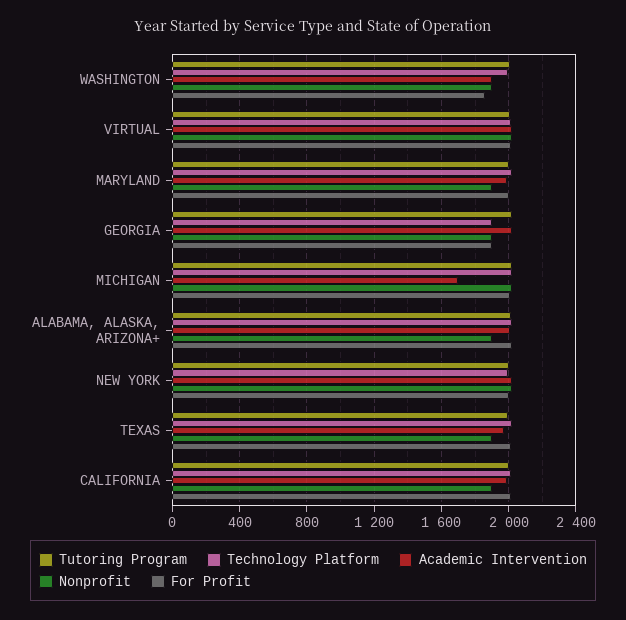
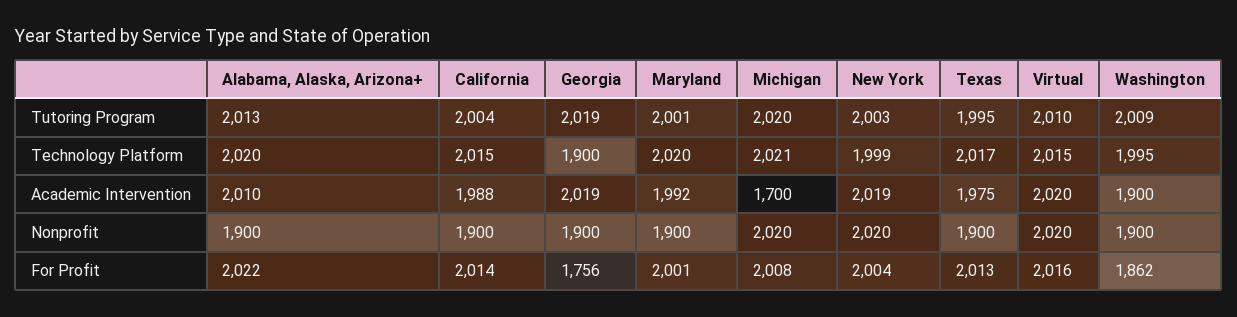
  {
    "Tutoring Program": {
      "WASHINGTON": 2009,
      "VIRTUAL": 2010,
      "MARYLAND": 2001,
      "GEORGIA": 2019,
      "MICHIGAN": 2020,
      "ALABAMA, ALASKA, ARIZONA+": 2013,
      "NEW YORK": 2003,
      "TEXAS": 1995,
      "CALIFORNIA": 2004
    },
    "Technology Platform": {
      "WASHINGTON": 1995,
      "VIRTUAL": 2015,
      "MARYLAND": 2020,
      "GEORGIA": 1900,
      "MICHIGAN": 2021,
      "ALABAMA, ALASKA, ARIZONA+": 2020,
      "NEW YORK": 1999,
      "TEXAS": 2017,
      "CALIFORNIA": 2015
    },
    "Academic Intervention": {
      "WASHINGTON": 1900,
      "VIRTUAL": 2020,
      "MARYLAND": 1992,
      "GEORGIA": 2019,
      "MICHIGAN": 1700,
      "ALABAMA, ALASKA, ARIZONA+": 2010,
      "NEW YORK": 2019,
      "TEXAS": 1975,
      "CALIFORNIA": 1988
    },
    "Nonprofit": {
      "WASHINGTON": 1900,
      "VIRTUAL": 2020,
      "MARYLAND": 1900,
      "GEORGIA": 1900,
      "MICHIGAN": 2020,
      "ALABAMA, ALASKA, ARIZONA+": 1900,
      "NEW YORK": 2020,
      "TEXAS": 1900,
      "CALIFORNIA": 1900
    },
    "For Profit": {
      "WASHINGTON": 1862,
      "VIRTUAL": 2016,
      "MARYLAND": 2001,
-     "GEORGIA": 1900,
+     "GEORGIA": 1756,
      "MICHIGAN": 2008,
      "ALABAMA, ALASKA, ARIZONA+": 2022,
      "NEW YORK": 2004,
      "TEXAS": 2013,
      "CALIFORNIA": 2014
    }
  }

